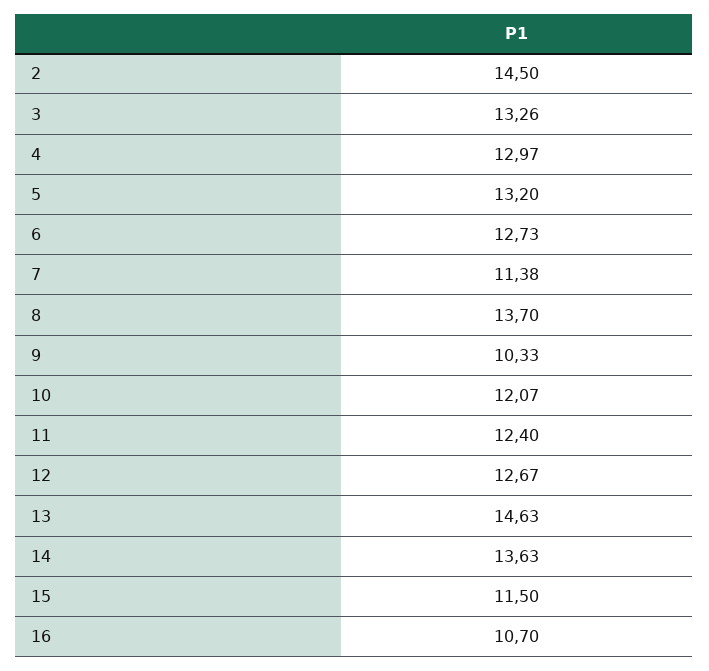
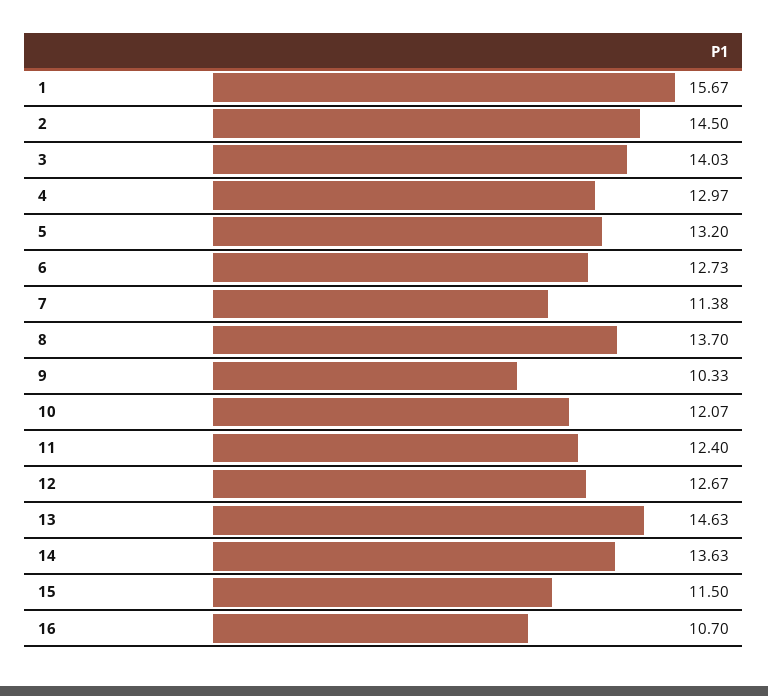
  {
    "2": 14.5,
-   "3": 13.26,
+   "3": 14.03,
    "4": 12.97,
    "5": 13.2,
    "6": 12.73,
    "7": 11.38,
    "8": 13.7,
    "9": 10.33,
    "10": 12.07,
    "11": 12.4,
    "12": 12.67,
    "13": 14.63,
    "14": 13.63,
    "15": 11.5,
-   "16": 10.7
+   "16": 10.7,
+   "1": 15.67
  }

